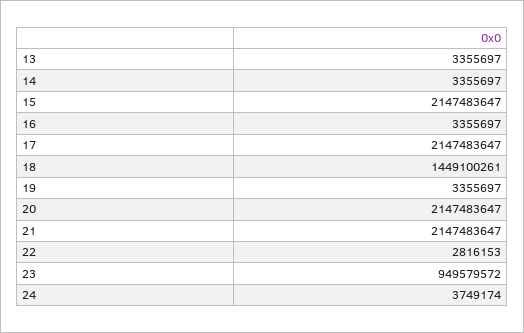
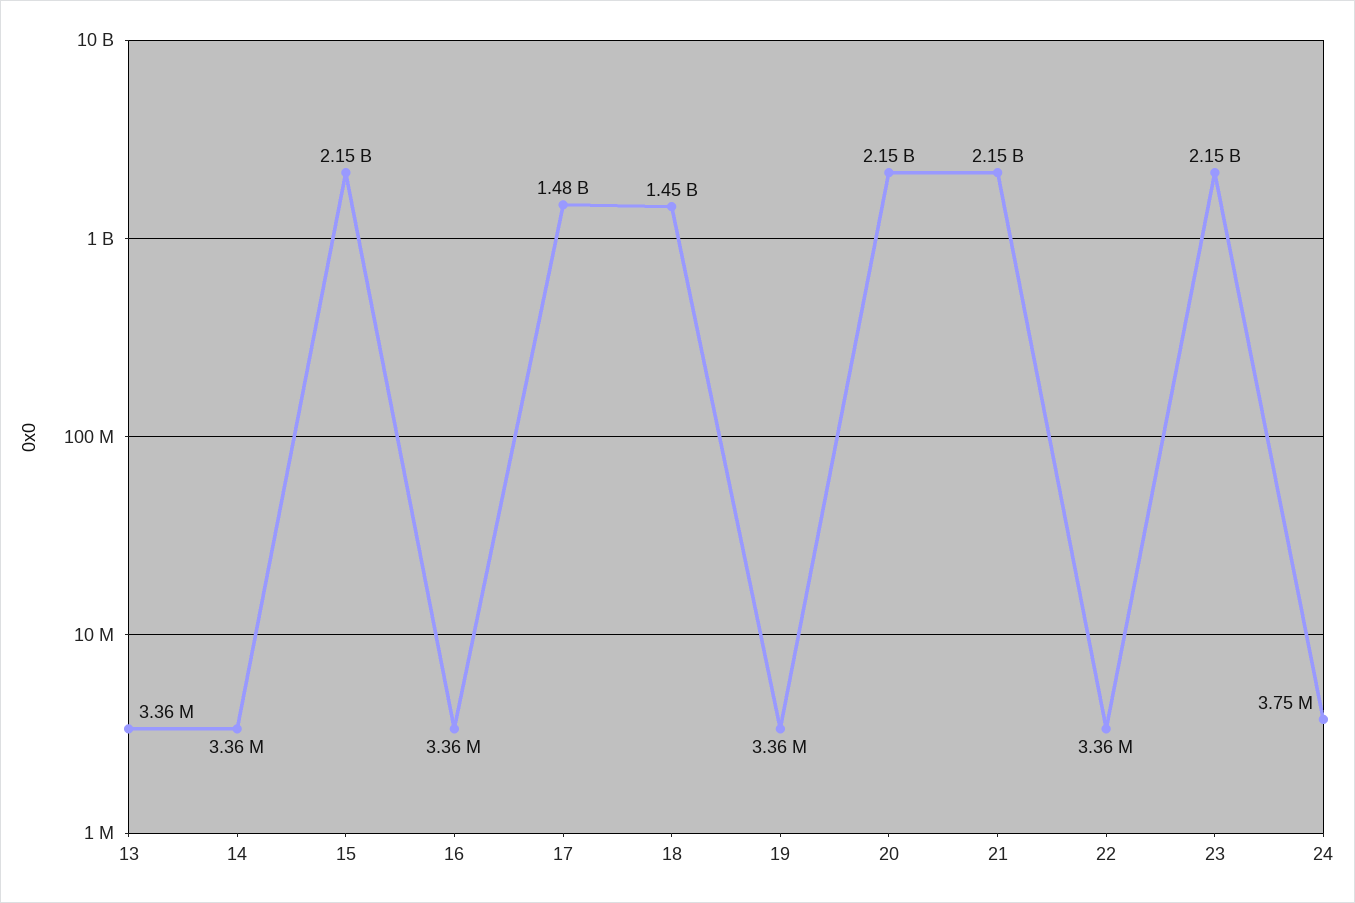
  {
    "13": 3355697,
    "14": 3355697,
    "15": 2147483647,
    "16": 3355697,
-   "17": 2147483647,
+   "17": 1480000000,
    "18": 1449100261,
    "19": 3355697,
    "20": 2147483647,
    "21": 2147483647,
-   "22": 2816153,
+   "22": 3360000,
-   "23": 949579572,
+   "23": 2150000000,
    "24": 3749174
  }

